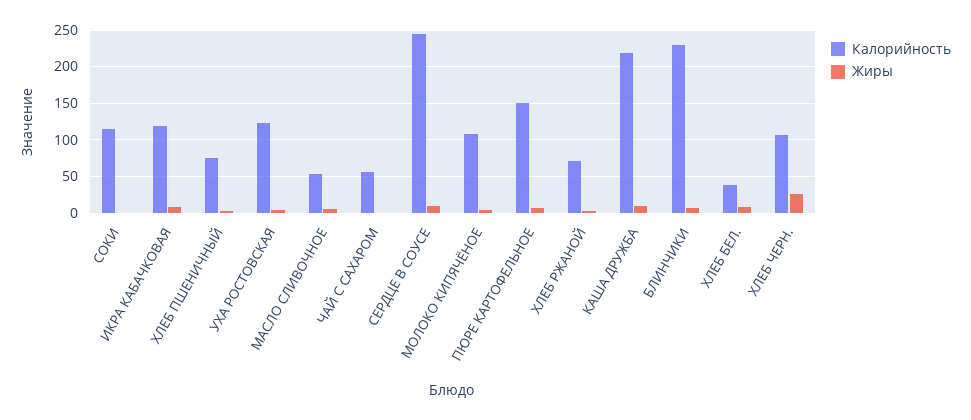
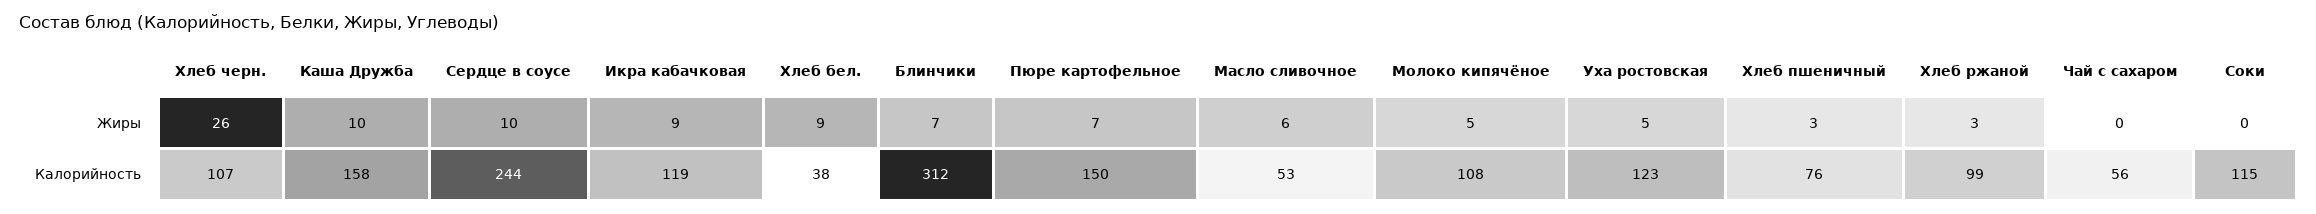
  {
    "Калорийность": {
      "СОКИ": 115,
      "ИКРА КАБАЧКОВАЯ": 119,
      "ХЛЕБ ПШЕНИЧНЫЙ": 76,
      "УХА РОСТОВСКАЯ": 123,
      "МАСЛО СЛИВОЧНОЕ": 53,
      "ЧАЙ С САХАРОМ": 56,
      "СЕРДЦЕ В СОУСЕ": 244,
      "МОЛОКО КИПЯЧЁНОЕ": 108,
      "ПЮРЕ КАРТОФЕЛЬНОЕ": 150,
-     "ХЛЕБ РЖАНОЙ": 70,
+     "ХЛЕБ РЖАНОЙ": 99,
-     "КАША ДРУЖБА": 220,
+     "КАША ДРУЖБА": 158,
-     "БЛИНЧИКИ": 230,
+     "БЛИНЧИКИ": 312,
      "ХЛЕБ БЕЛ.": 38,
      "ХЛЕБ ЧЕРН.": 107
    },
    "Жиры": {
      "СОКИ": 0,
      "ИКРА КАБАЧКОВАЯ": 9,
      "ХЛЕБ ПШЕНИЧНЫЙ": 3,
      "УХА РОСТОВСКАЯ": 5,
      "МАСЛО СЛИВОЧНОЕ": 6,
      "ЧАЙ С САХАРОМ": 0,
      "СЕРДЦЕ В СОУСЕ": 10,
      "МОЛОКО КИПЯЧЁНОЕ": 5,
      "ПЮРЕ КАРТОФЕЛЬНОЕ": 7,
      "ХЛЕБ РЖАНОЙ": 3,
      "КАША ДРУЖБА": 10,
      "БЛИНЧИКИ": 7,
      "ХЛЕБ БЕЛ.": 9,
      "ХЛЕБ ЧЕРН.": 26
    }
  }

